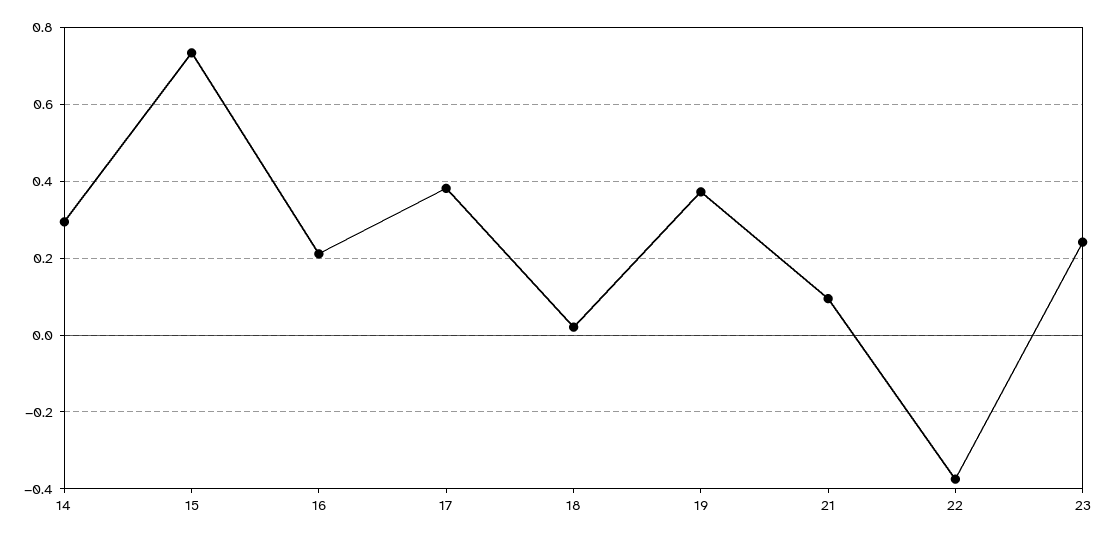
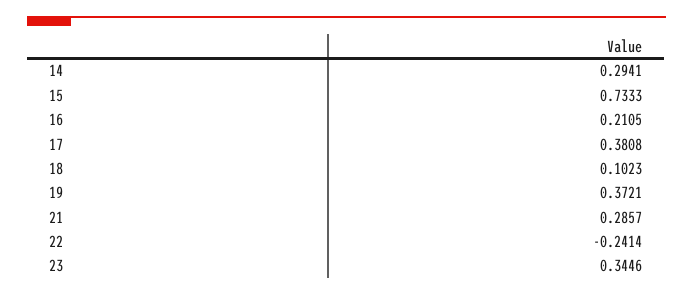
  {
    "14": 0.2941,
    "15": 0.7333,
    "16": 0.2105,
    "17": 0.3808,
-   "18": 0.02,
+   "18": 0.1023,
    "19": 0.3721,
-   "21": 0.1,
+   "21": 0.2857,
-   "22": -0.38,
+   "22": -0.2414,
-   "23": 0.24
+   "23": 0.3446
  }

